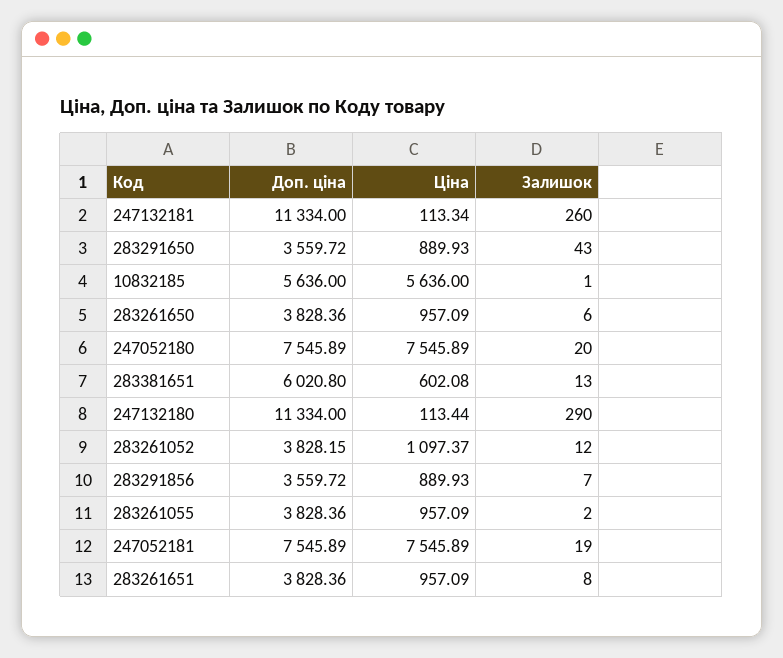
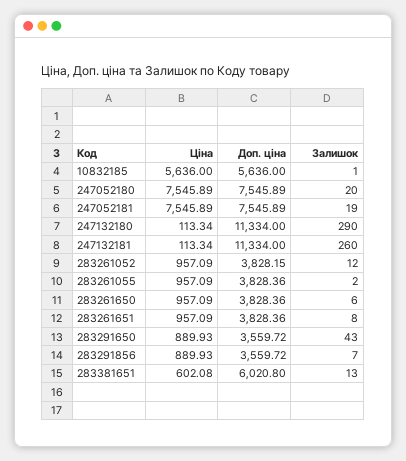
  {
    "Доп. ціна": {
      "247132181": 11334,
      "283291650": 3559.72,
      "10832185": 5636,
      "283261650": 3828.36,
      "247052180": 7545.89,
      "283381651": 6020.8,
      "247132180": 11334,
      "283261052": 3828.15,
      "283291856": 3559.72,
      "283261055": 3828.36,
      "247052181": 7545.89,
      "283261651": 3828.36
    },
    "Ціна": {
      "247132181": 113.34,
      "283291650": 889.93,
      "10832185": 5636,
      "283261650": 957.09,
      "247052180": 7545.89,
      "283381651": 602.08,
-     "247132180": 113.44,
+     "247132180": 113.34,
-     "283261052": 1097.37,
+     "283261052": 957.09,
      "283291856": 889.93,
      "283261055": 957.09,
      "247052181": 7545.89,
      "283261651": 957.09
    },
    "Залишок": {
      "247132181": 260,
      "283291650": 43,
      "10832185": 1,
      "283261650": 6,
      "247052180": 20,
      "283381651": 13,
      "247132180": 290,
      "283261052": 12,
      "283291856": 7,
      "283261055": 2,
      "247052181": 19,
      "283261651": 8
    }
  }

